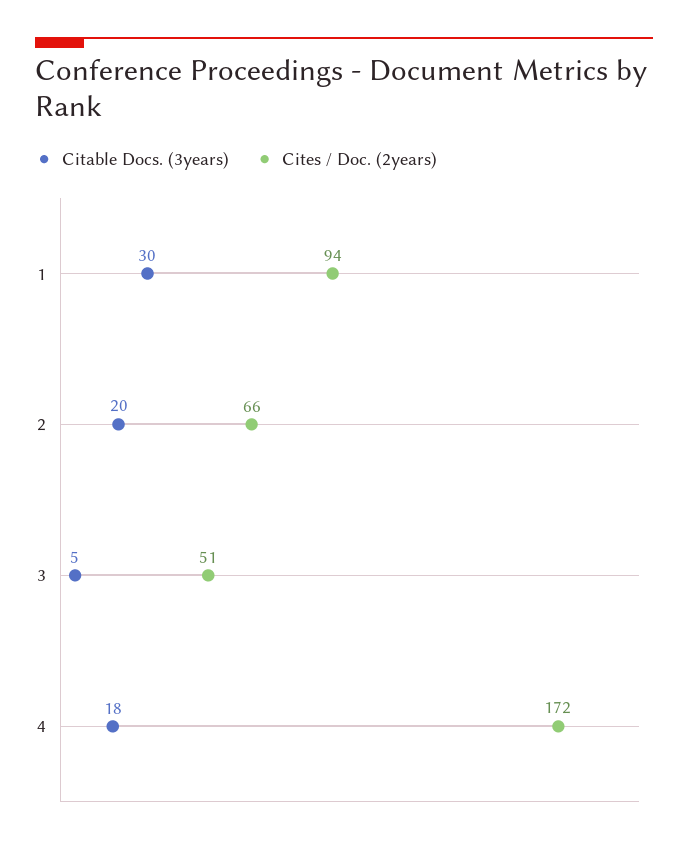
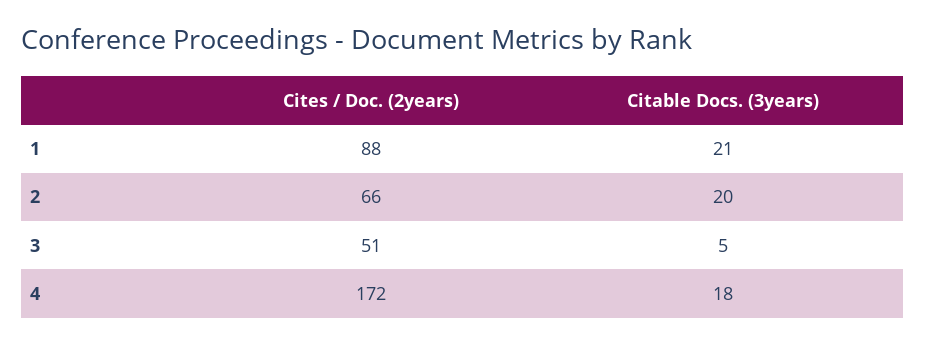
  {
    "Citable Docs. (3years)": {
-     "1": 30,
+     "1": 21,
      "2": 20,
      "3": 5,
      "4": 18
    },
    "Cites / Doc. (2years)": {
-     "1": 94,
+     "1": 88,
      "2": 66,
      "3": 51,
      "4": 172
    }
  }

